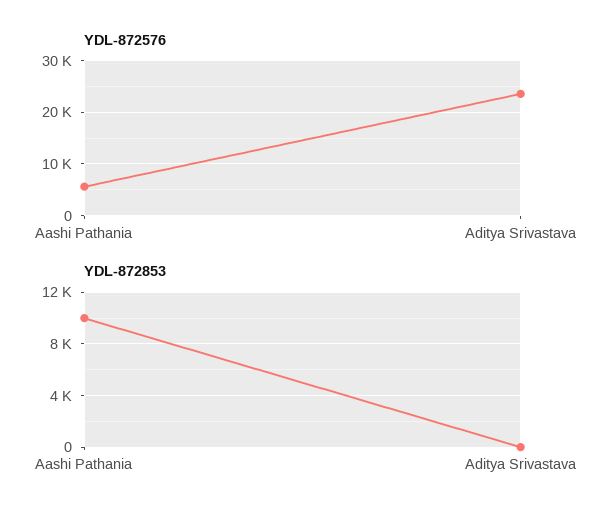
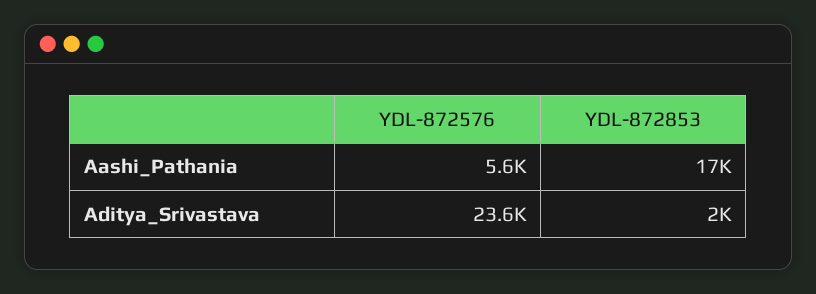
  {
    "YDL-872576": {
      "Aashi Pathania": 5600,
      "Aditya Srivastava": 23600
    },
    "YDL-872853": {
-     "Aashi Pathania": 10000,
+     "Aashi Pathania": 17000,
-     "Aditya Srivastava": 0
+     "Aditya Srivastava": 2000
    }
  }

